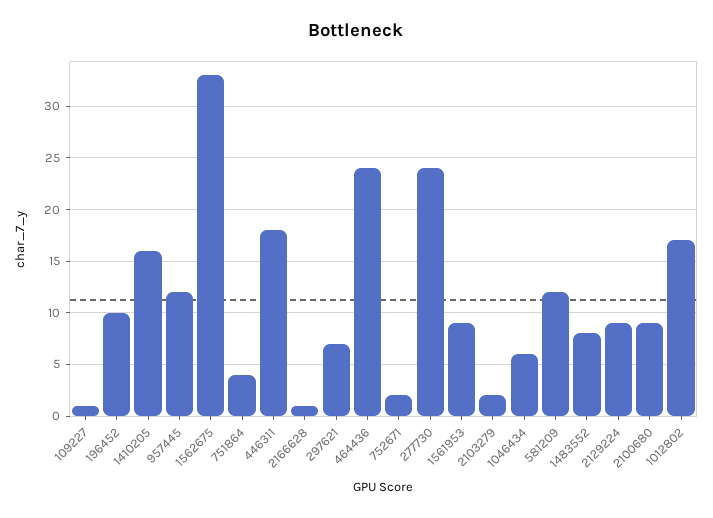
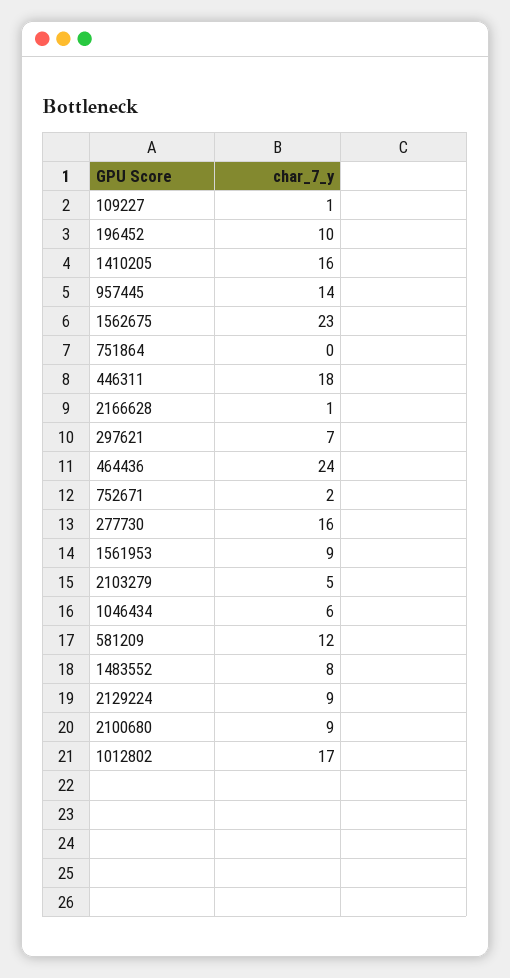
  {
    "109227": 1,
    "196452": 10,
    "1410205": 16,
-   "957445": 12,
+   "957445": 14,
-   "1562675": 33,
+   "1562675": 23,
-   "751864": 4,
+   "751864": 0,
    "446311": 18,
    "2166628": 1,
    "297621": 7,
    "464436": 24,
    "752671": 2,
-   "277730": 24,
+   "277730": 16,
    "1561953": 9,
-   "2103279": 2,
+   "2103279": 5,
    "1046434": 6,
    "581209": 12,
    "1483552": 8,
    "2129224": 9,
    "2100680": 9,
    "1012802": 17
  }

